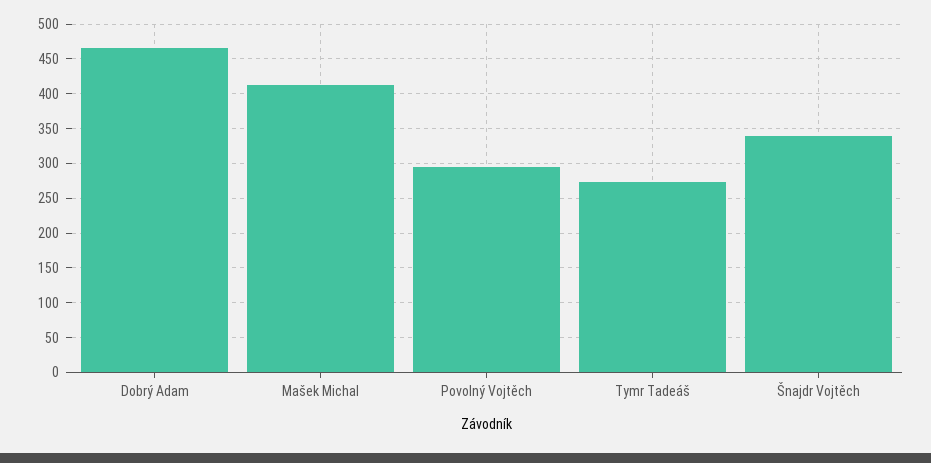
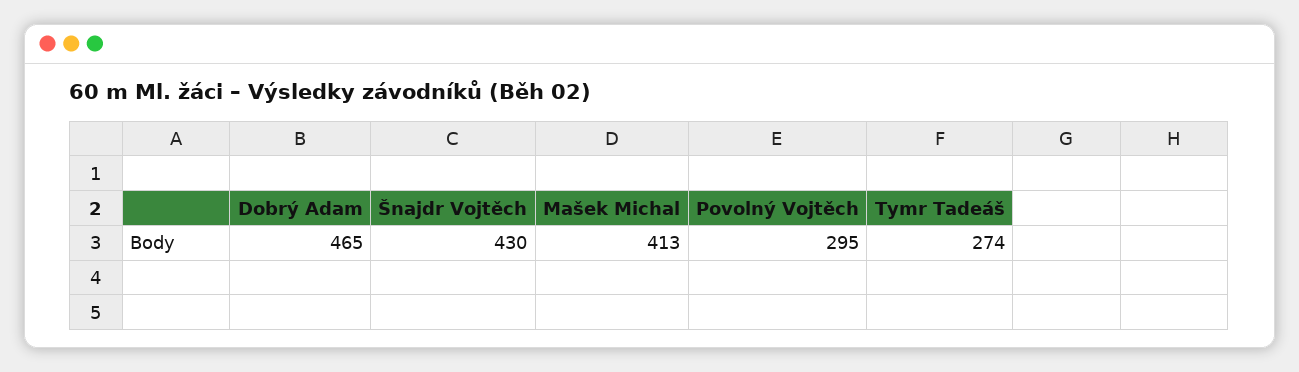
  {
    "Dobrý Adam": 465,
    "Mašek Michal": 413,
    "Povolný Vojtěch": 295,
    "Tymr Tadeáš": 274,
-   "Šnajdr Vojtěch": 340
+   "Šnajdr Vojtěch": 430
  }

